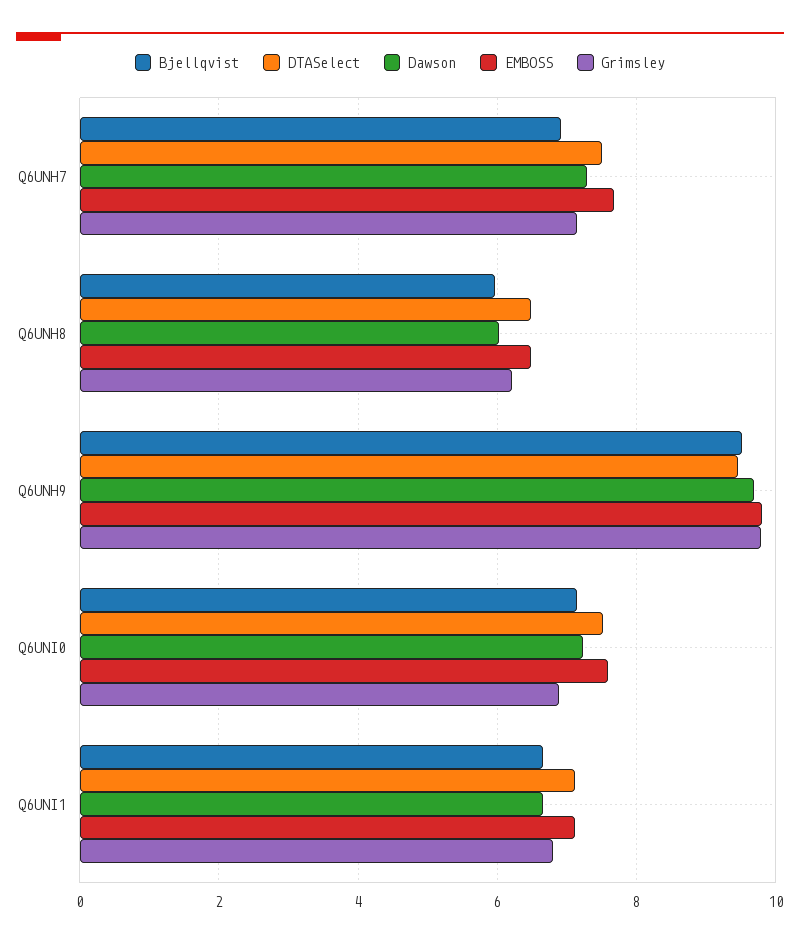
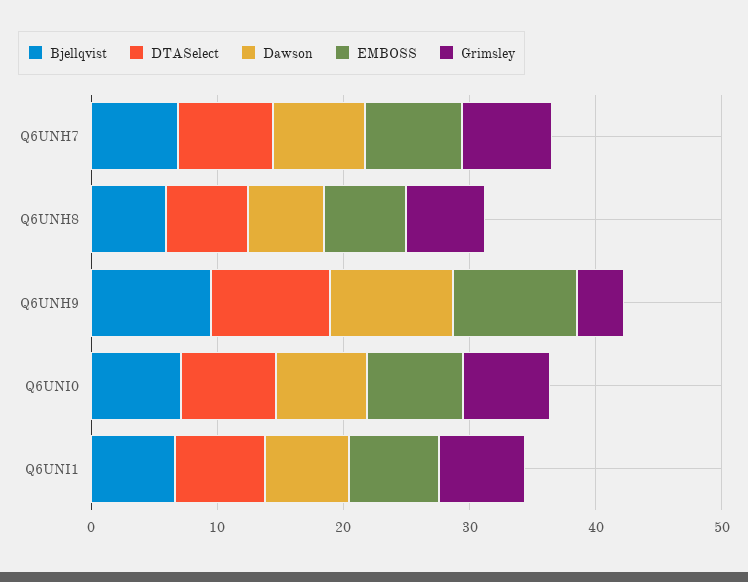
  {
    "Bjellqvist": {
      "Q6UNH7": 7,
      "Q6UNH8": 6,
      "Q6UNH9": 9.6,
      "Q6UNI0": 7.2,
      "Q6UNI1": 6.6
    },
    "DTASelect": {
      "Q6UNH7": 7.6,
      "Q6UNH8": 6.4,
      "Q6UNH9": 9.4,
      "Q6UNI0": 7.6,
      "Q6UNI1": 7.2
    },
    "Dawson": {
      "Q6UNH7": 7.2,
      "Q6UNH8": 6,
      "Q6UNH9": 9.6,
      "Q6UNI0": 7.2,
      "Q6UNI1": 6.6
    },
    "EMBOSS": {
      "Q6UNH7": 7.6,
      "Q6UNH8": 6.4,
      "Q6UNH9": 9.8,
      "Q6UNI0": 7.6,
      "Q6UNI1": 7.2
    },
    "Grimsley": {
      "Q6UNH7": 7.2,
      "Q6UNH8": 6.2,
-     "Q6UNH9": 9.8,
+     "Q6UNH9": 4,
      "Q6UNI0": 6.8,
      "Q6UNI1": 6.8
    }
  }

